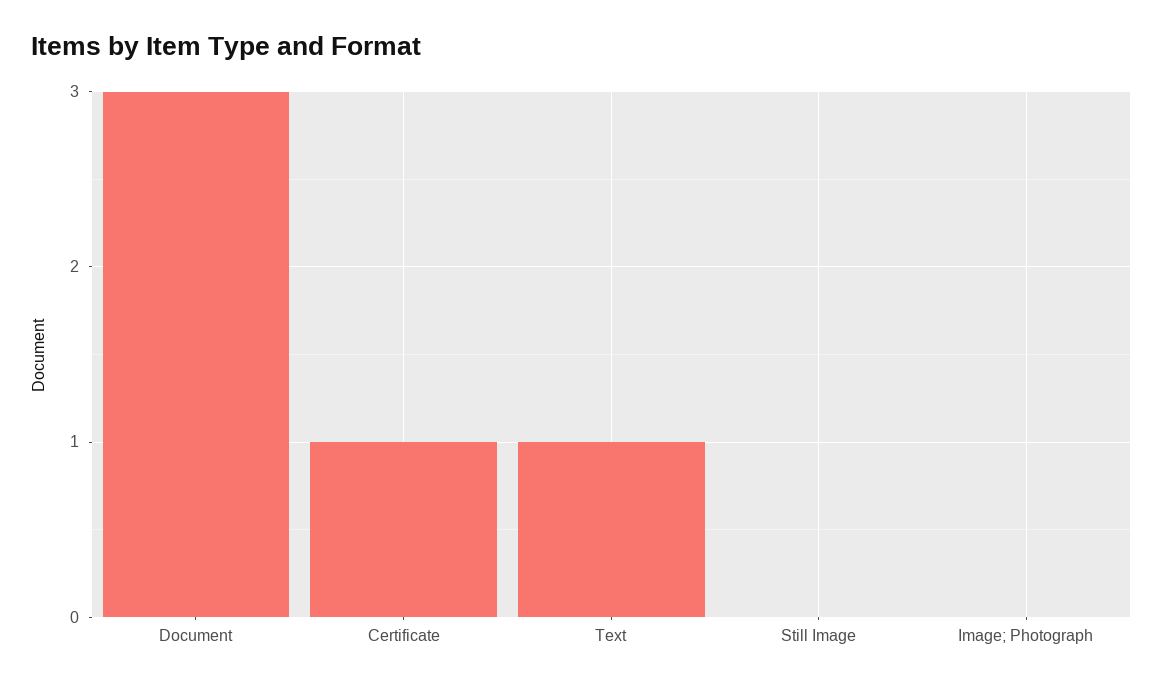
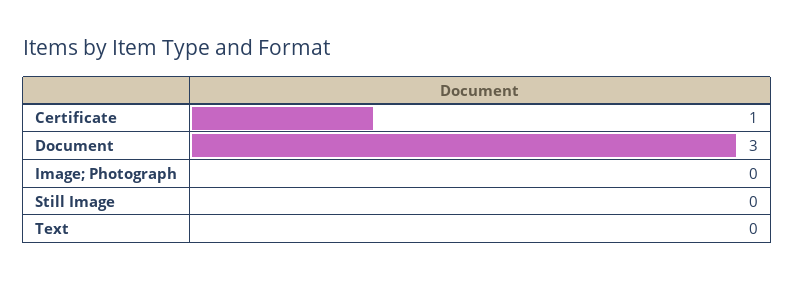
  {
    "Document": 3,
    "Certificate": 1,
-   "Text": 1,
+   "Text": 0,
    "Still Image": 0,
    "Image; Photograph": 0
  }

